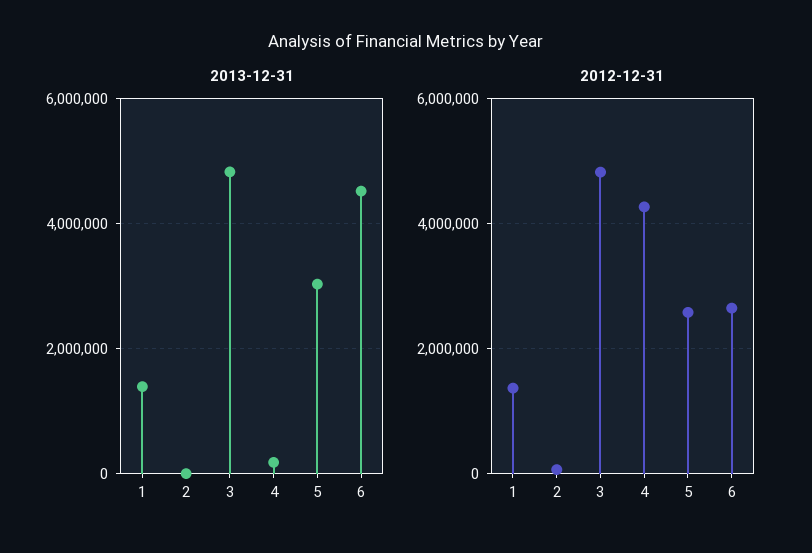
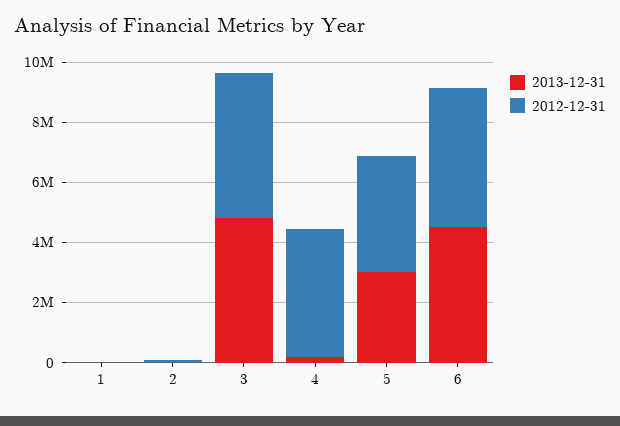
  {
    "2013-12-31": {
-     "1": 1400000,
+     "1": 0,
      "2": 0,
      "3": 4800000,
      "4": 200000,
      "5": 3000000,
      "6": 4600000
    },
    "2012-12-31": {
-     "1": 1400000,
+     "1": 0,
      "2": 0,
      "3": 4800000,
      "4": 4200000,
-     "5": 2600000,
+     "5": 4000000,
-     "6": 2600000
+     "6": 4500000
    }
  }

